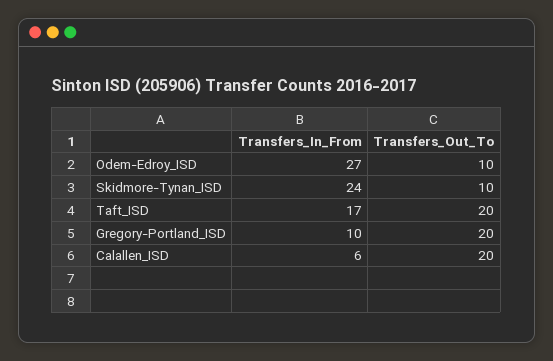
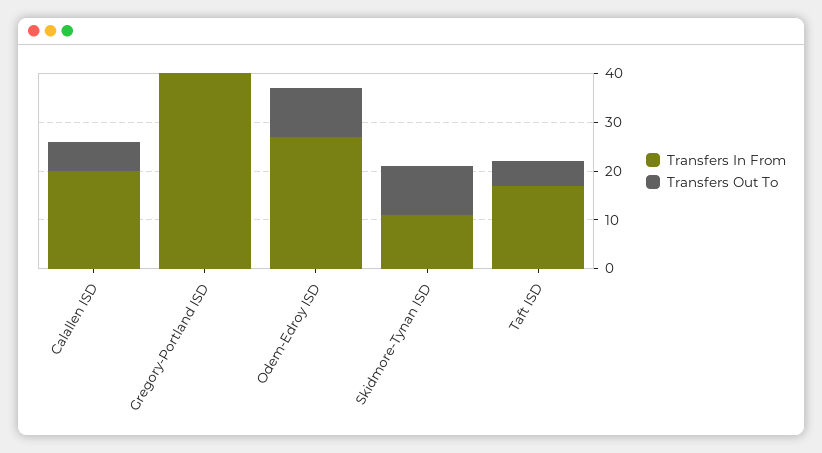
  {
    "Transfers_In_From": {
      "Odem-Edroy_ISD": 27,
-     "Skidmore-Tynan_ISD": 24,
+     "Skidmore-Tynan_ISD": 10,
      "Taft_ISD": 17,
-     "Gregory-Portland_ISD": 10,
+     "Gregory-Portland_ISD": 40,
-     "Calallen_ISD": 6
+     "Calallen_ISD": 20
    },
    "Transfers_Out_To": {
      "Odem-Edroy_ISD": 10,
      "Skidmore-Tynan_ISD": 10,
-     "Taft_ISD": 20,
+     "Taft_ISD": 5,
-     "Gregory-Portland_ISD": 20,
+     "Gregory-Portland_ISD": 0,
-     "Calallen_ISD": 20
+     "Calallen_ISD": 5
    }
  }

